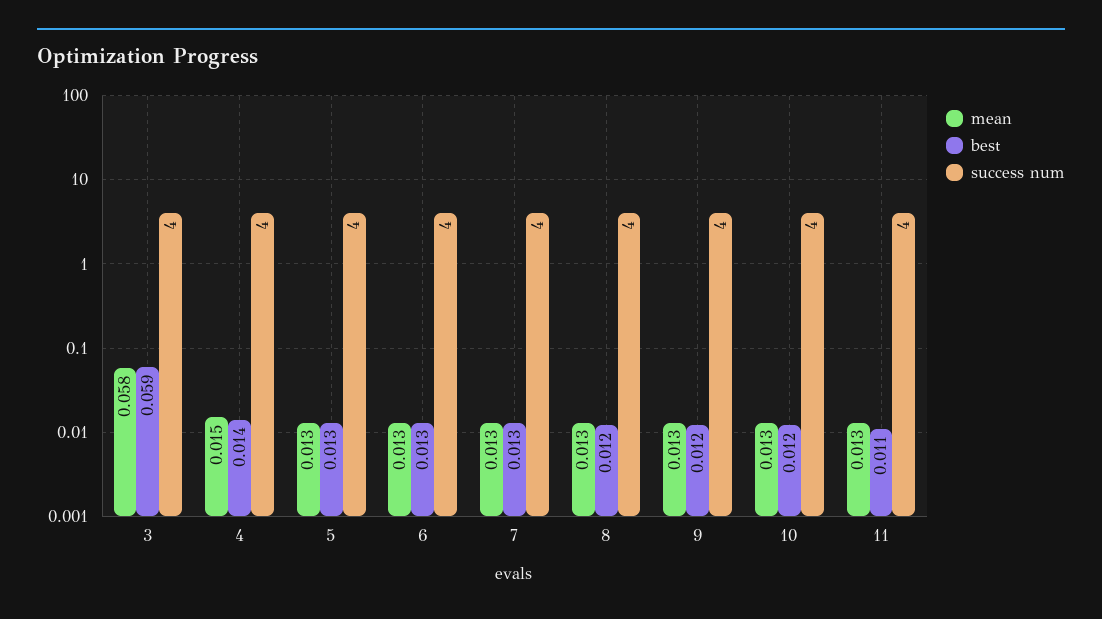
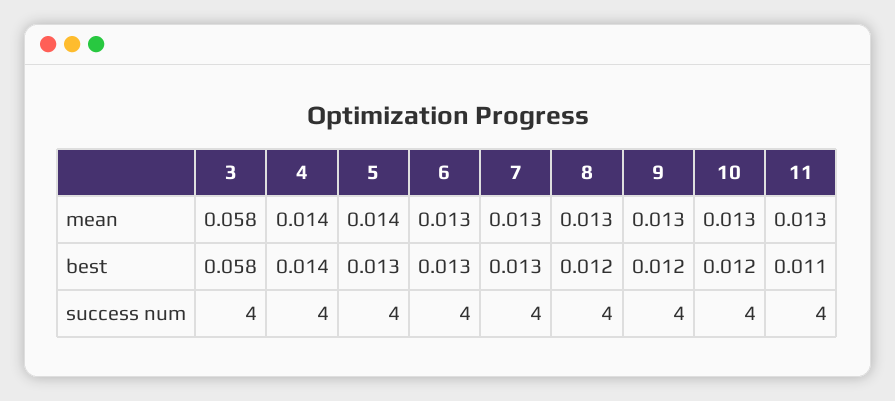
  {
    "mean": {
      "3": 0.058,
-     "4": 0.015,
+     "4": 0.014,
-     "5": 0.013,
+     "5": 0.014,
      "6": 0.013,
      "7": 0.013,
      "8": 0.013,
      "9": 0.013,
      "10": 0.013,
      "11": 0.013
    },
    "best": {
-     "3": 0.059,
+     "3": 0.058,
      "4": 0.014,
      "5": 0.013,
      "6": 0.013,
      "7": 0.013,
      "8": 0.012,
      "9": 0.012,
      "10": 0.012,
      "11": 0.011
    },
    "success num": {
      "3": 4,
      "4": 4,
      "5": 4,
      "6": 4,
      "7": 4,
      "8": 4,
      "9": 4,
      "10": 4,
      "11": 4
    }
  }

